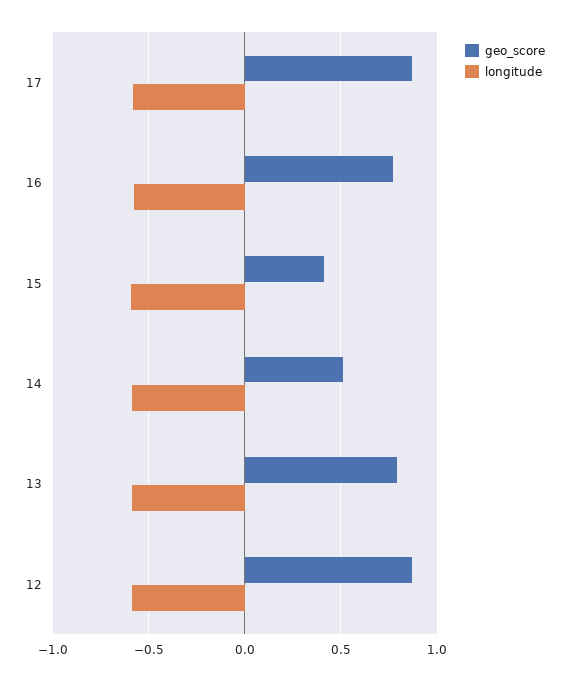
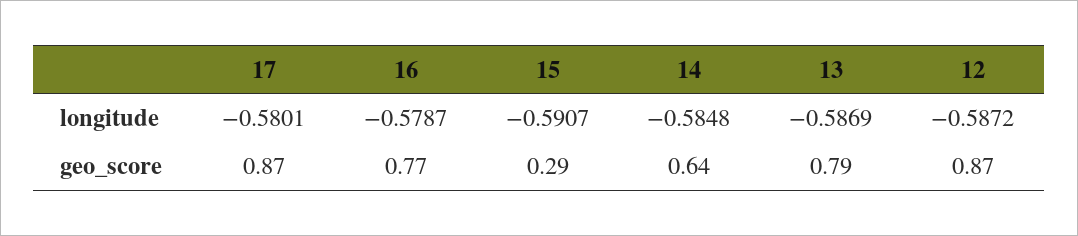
  {
    "geo_score": {
      "17": 0.87,
      "16": 0.77,
-     "15": 0.4,
+     "15": 0.29,
-     "14": 0.5,
+     "14": 0.64,
      "13": 0.79,
      "12": 0.87
    },
    "longitude": {
      "17": -0.5801,
      "16": -0.5787,
      "15": -0.5907,
      "14": -0.5848,
      "13": -0.5869,
      "12": -0.5872
    }
  }

